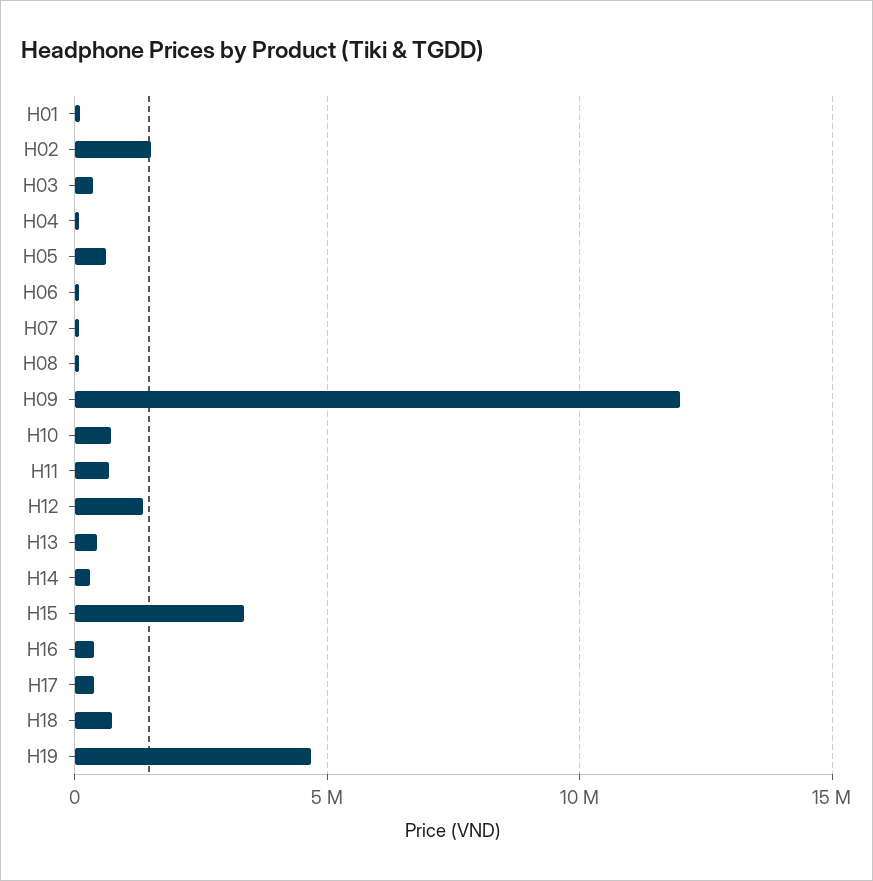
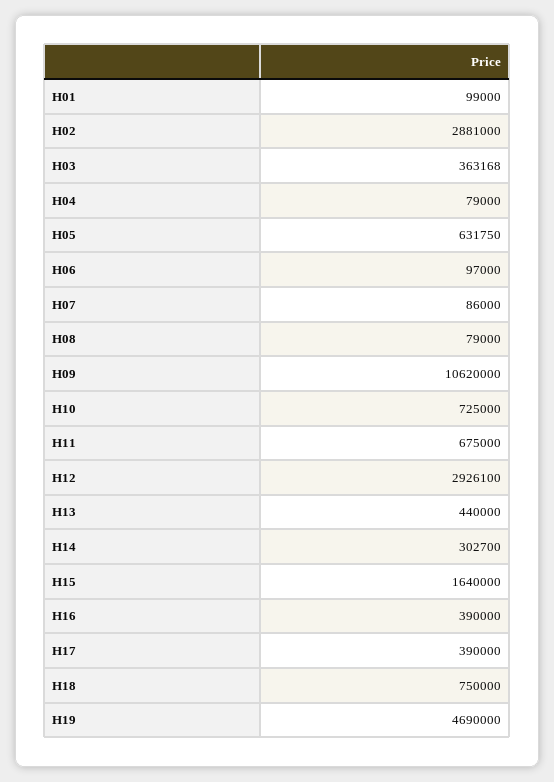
  {
    "H01": 99000,
-   "H02": 1500000,
+   "H02": 2881000,
    "H03": 363168,
    "H04": 79000,
    "H05": 631750,
    "H06": 97000,
    "H07": 86000,
    "H08": 79000,
-   "H09": 12000000,
+   "H09": 10620000,
    "H10": 725000,
    "H11": 675000,
-   "H12": 1500000,
+   "H12": 2926100,
    "H13": 440000,
    "H14": 302700,
-   "H15": 3500000,
+   "H15": 1640000,
    "H16": 390000,
    "H17": 390000,
    "H18": 750000,
    "H19": 4690000
  }

